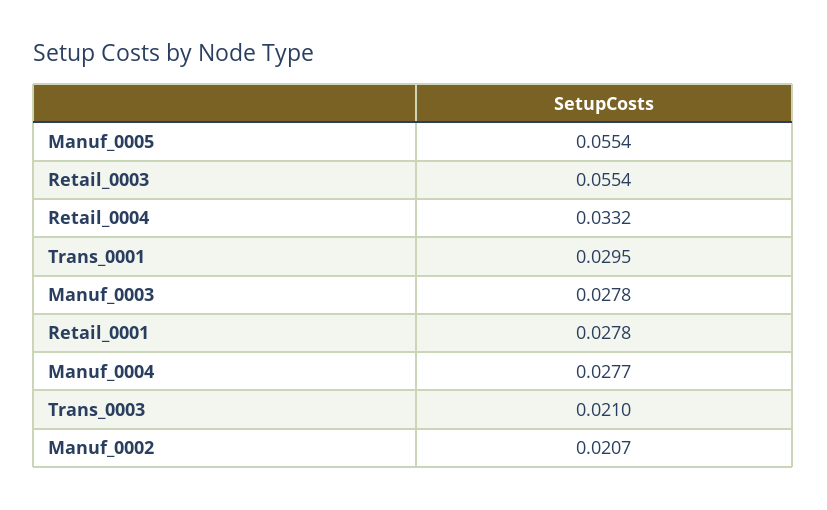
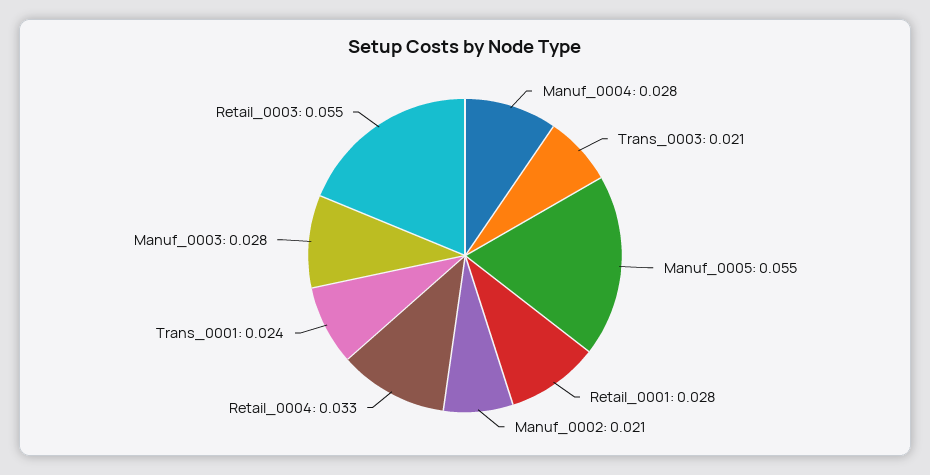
  {
    "Manuf_0005": 0.0554,
    "Retail_0003": 0.0554,
    "Retail_0004": 0.0332,
-   "Trans_0001": 0.0295,
+   "Trans_0001": 0.024,
    "Manuf_0003": 0.0278,
    "Retail_0001": 0.0278,
    "Manuf_0004": 0.0277,
    "Trans_0003": 0.021,
    "Manuf_0002": 0.0207
  }

